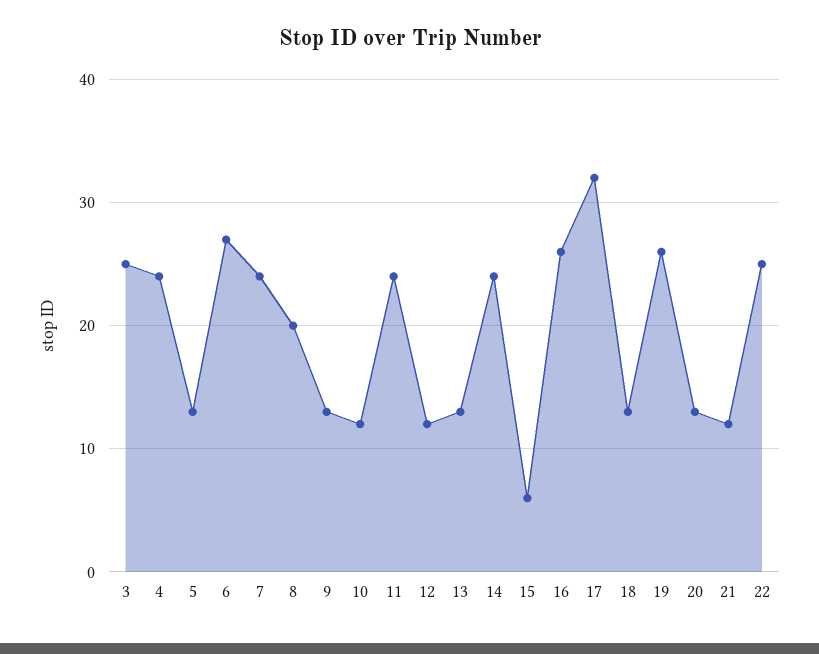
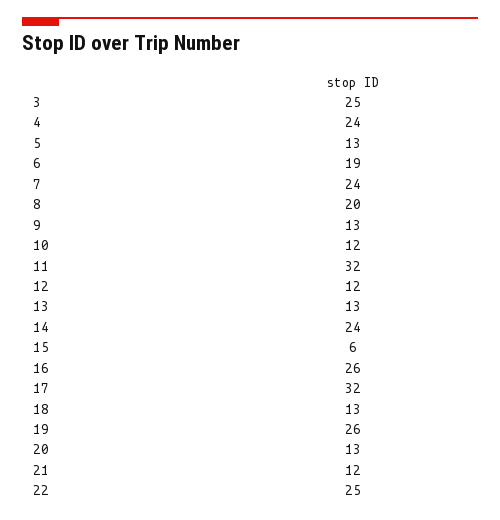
  {
    "3": 25,
    "4": 24,
    "5": 13,
-   "6": 27,
+   "6": 19,
    "7": 24,
    "8": 20,
    "9": 13,
    "10": 12,
-   "11": 24,
+   "11": 32,
    "12": 12,
    "13": 13,
    "14": 24,
    "15": 6,
    "16": 26,
    "17": 32,
    "18": 13,
    "19": 26,
    "20": 13,
    "21": 12,
    "22": 25
  }

